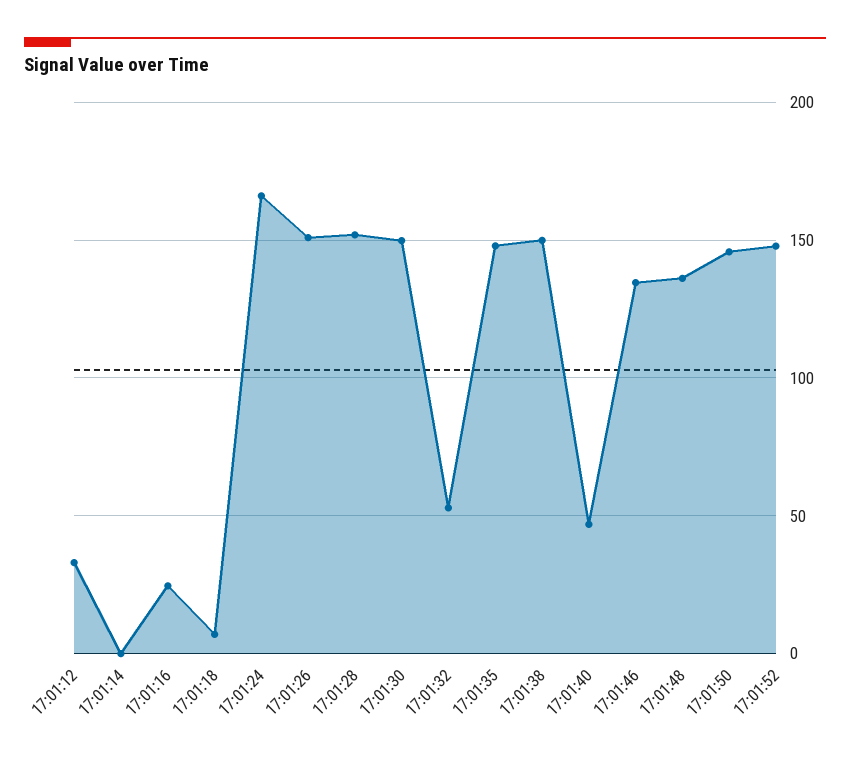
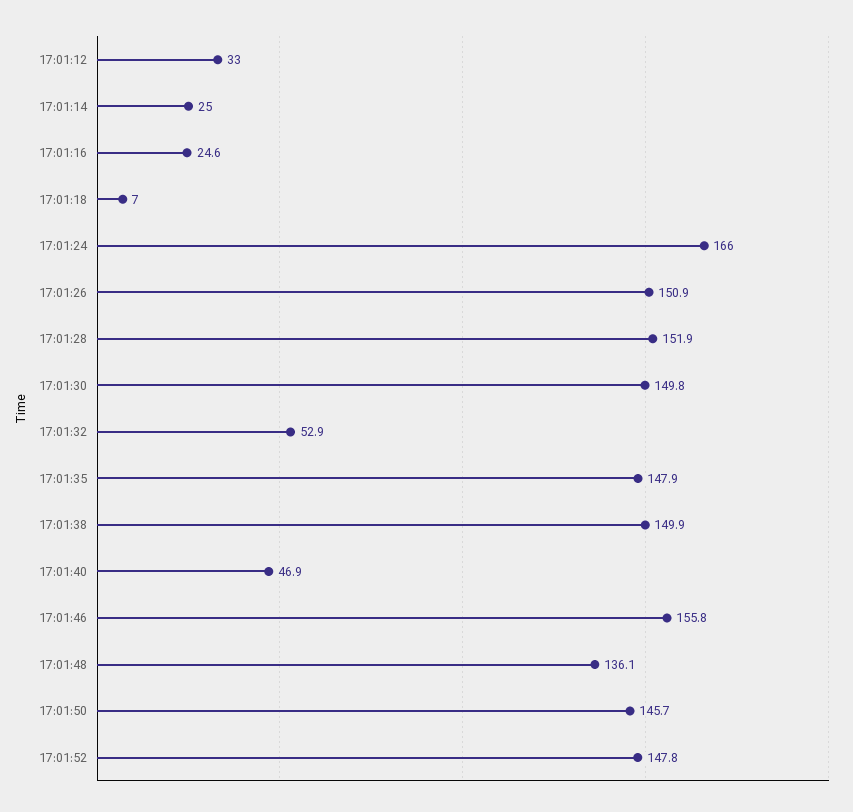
  {
    "17:01:12": 33,
-   "17:01:14": 0,
+   "17:01:14": 25,
    "17:01:16": 24.6,
    "17:01:18": 7,
    "17:01:24": 166,
    "17:01:26": 150.9,
    "17:01:28": 151.9,
    "17:01:30": 149.8,
    "17:01:32": 52.9,
    "17:01:35": 147.9,
    "17:01:38": 149.9,
    "17:01:40": 46.9,
-   "17:01:46": 135,
+   "17:01:46": 155.8,
    "17:01:48": 136.1,
    "17:01:50": 145.7,
    "17:01:52": 147.8
  }

